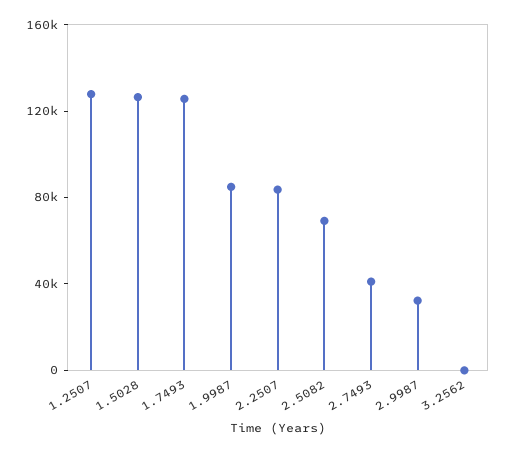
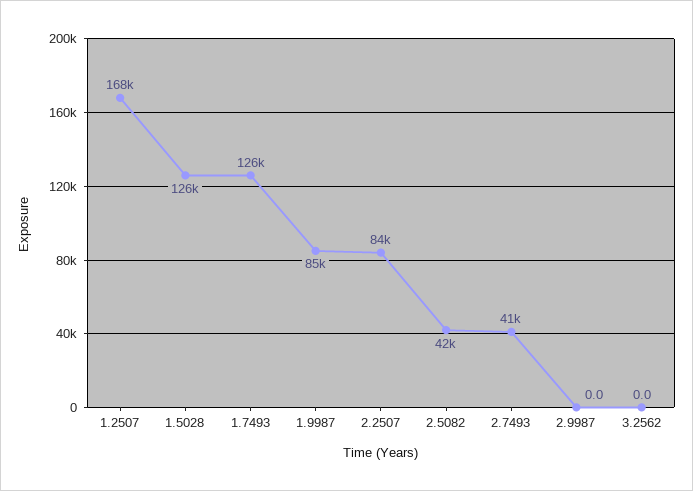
  {
-   "1.2507": 130000,
+   "1.2507": 168000,
    "1.5028": 126000,
    "1.7493": 126000,
    "1.9987": 85000,
    "2.2507": 84000,
-   "2.5082": 70000,
+   "2.5082": 42000,
    "2.7493": 41000,
-   "2.9987": 30000,
+   "2.9987": 0,
    "3.2562": 0
  }

